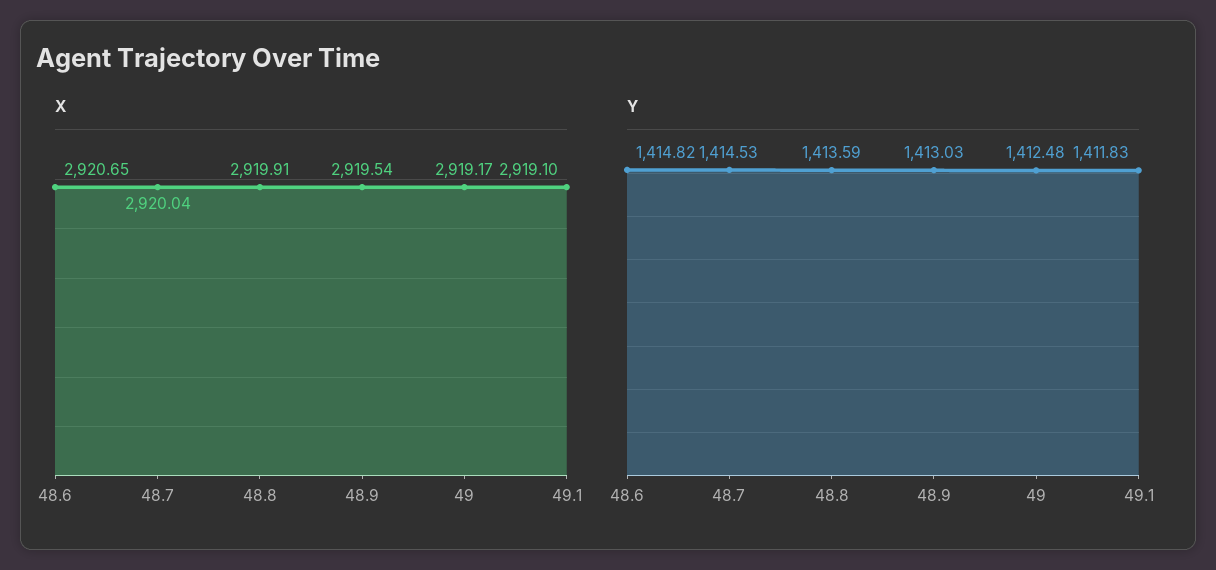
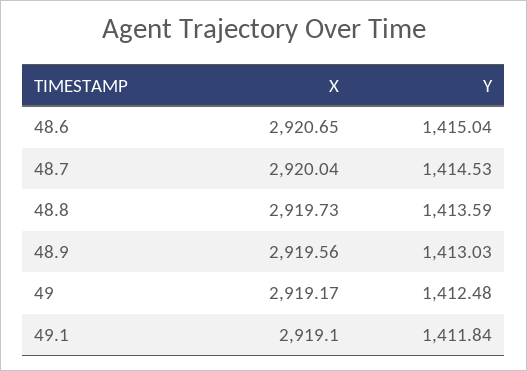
  {
    "X": {
      "48.6": 2920.65,
      "48.7": 2920.04,
-     "48.8": 2919.91,
+     "48.8": 2919.73,
-     "48.9": 2919.54,
+     "48.9": 2919.56,
      "49": 2919.17,
      "49.1": 2919.1
    },
    "Y": {
-     "48.6": 1414.82,
+     "48.6": 1415.04,
      "48.7": 1414.53,
      "48.8": 1413.59,
      "48.9": 1413.03,
      "49": 1412.48,
-     "49.1": 1411.83
+     "49.1": 1411.84
    }
  }

